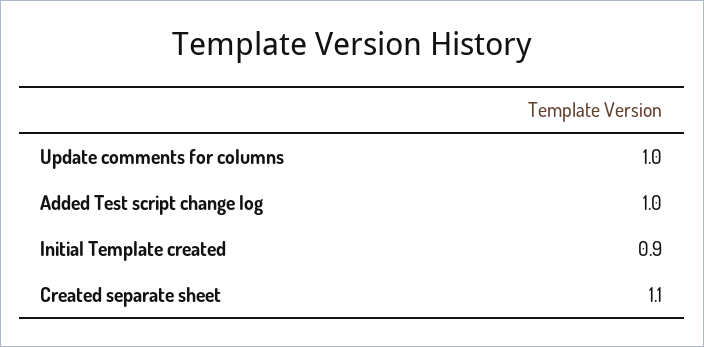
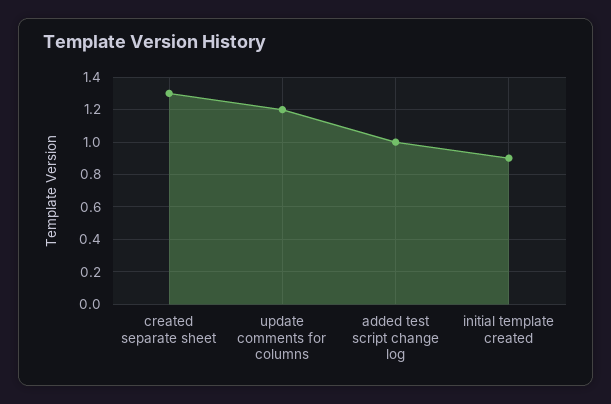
  {
-   "Update comments for columns": 1,
+   "Update comments for columns": 1.2,
    "Added Test script change log": 1,
    "Initial Template created": 0.9,
-   "Created separate sheet": 1.1
+   "Created separate sheet": 1.3
  }

